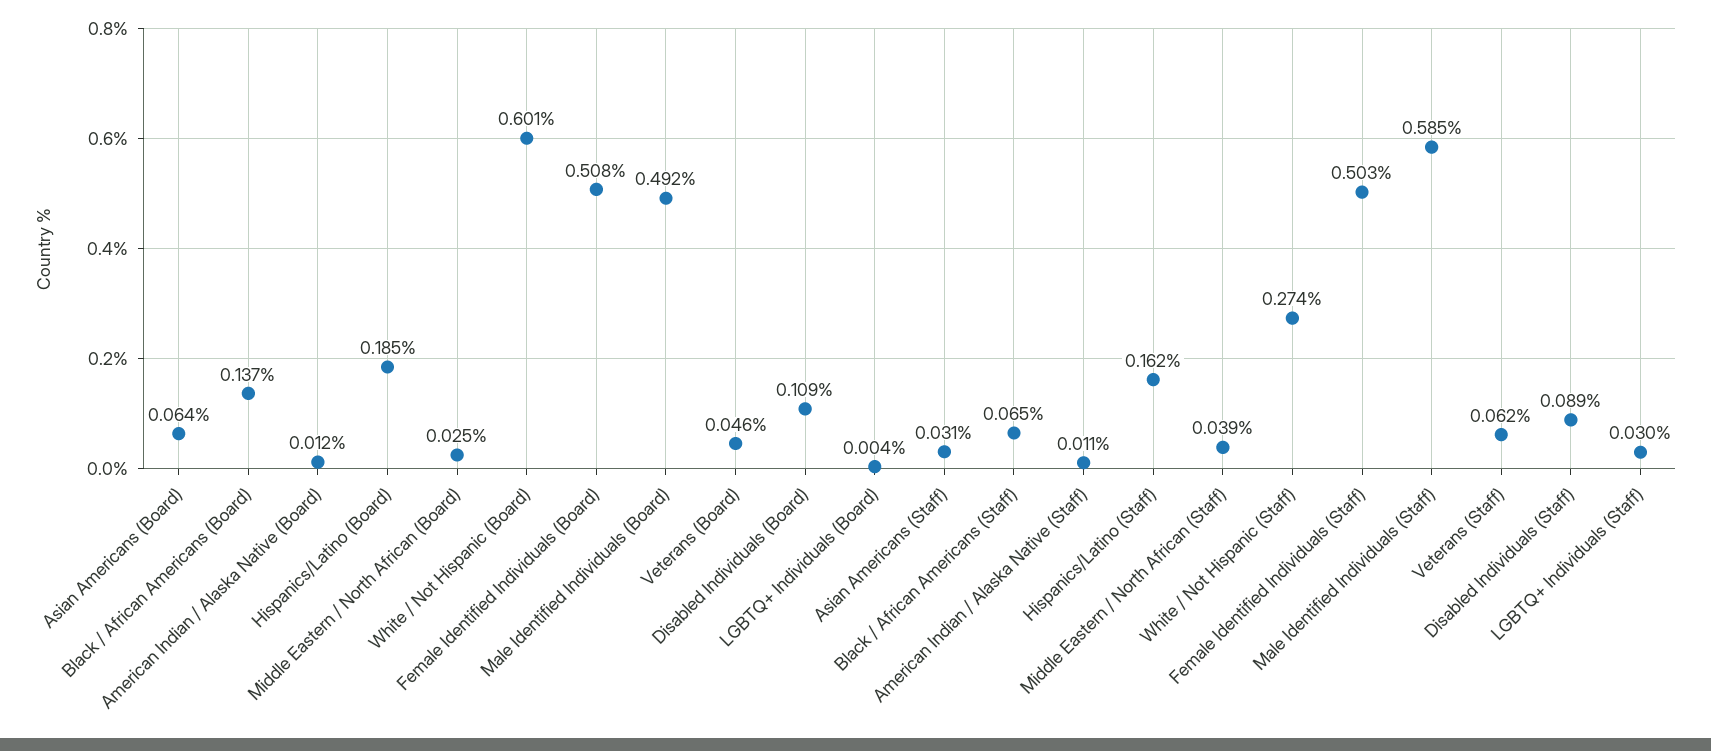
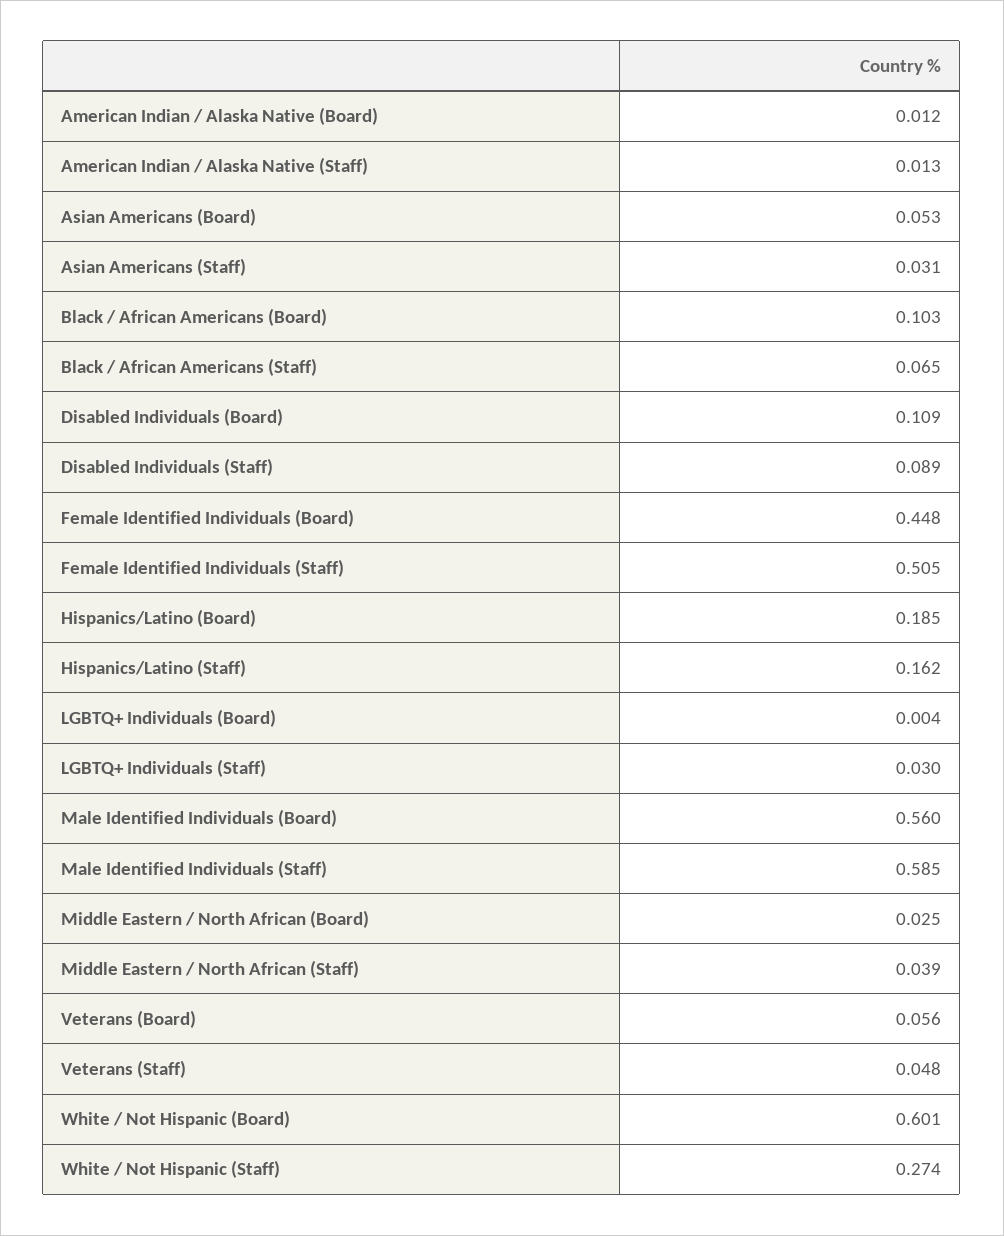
  {
-   "Asian Americans (Board)": 0.064,
+   "Asian Americans (Board)": 0.053,
-   "Black / African Americans (Board)": 0.137,
+   "Black / African Americans (Board)": 0.103,
    "American Indian / Alaska Native (Board)": 0.012,
    "Hispanics/Latino (Board)": 0.185,
    "Middle Eastern / North African (Board)": 0.025,
    "White / Not Hispanic (Board)": 0.601,
-   "Female Identified Individuals (Board)": 0.508,
+   "Female Identified Individuals (Board)": 0.448,
-   "Male Identified Individuals (Board)": 0.492,
+   "Male Identified Individuals (Board)": 0.56,
-   "Veterans (Board)": 0.046,
+   "Veterans (Board)": 0.056,
    "Disabled Individuals (Board)": 0.109,
    "LGBTQ+ Individuals (Board)": 0.004,
    "Asian Americans (Staff)": 0.031,
    "Black / African Americans (Staff)": 0.065,
-   "American Indian / Alaska Native (Staff)": 0.011,
+   "American Indian / Alaska Native (Staff)": 0.013,
    "Hispanics/Latino (Staff)": 0.162,
    "Middle Eastern / North African (Staff)": 0.039,
    "White / Not Hispanic (Staff)": 0.274,
-   "Female Identified Individuals (Staff)": 0.503,
+   "Female Identified Individuals (Staff)": 0.505,
    "Male Identified Individuals (Staff)": 0.585,
-   "Veterans (Staff)": 0.062,
+   "Veterans (Staff)": 0.048,
    "Disabled Individuals (Staff)": 0.089,
    "LGBTQ+ Individuals (Staff)": 0.03
  }

